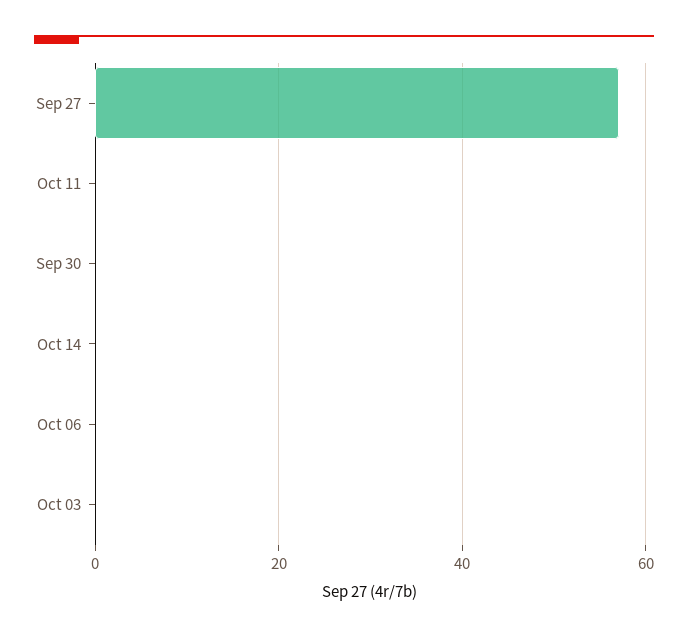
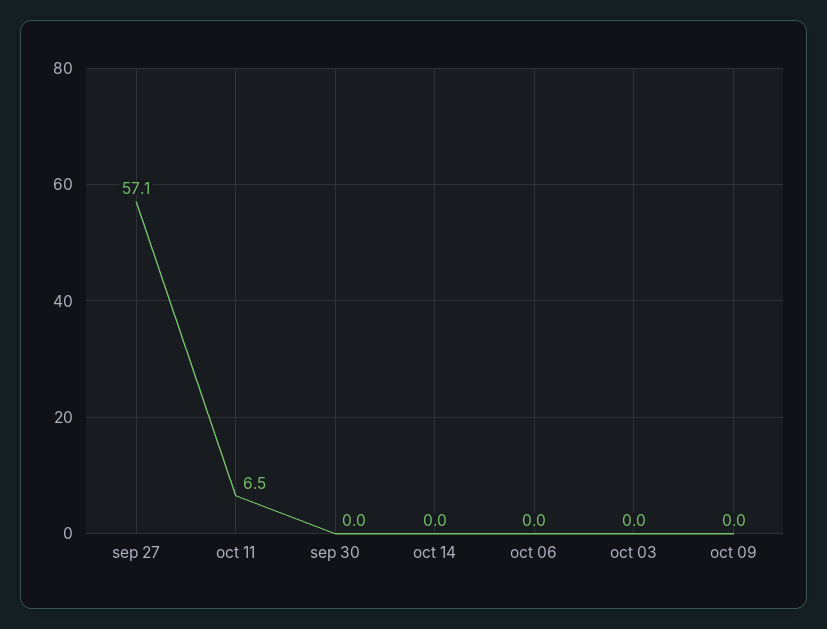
  {
    "Sep 27": 57.1,
-   "Oct 11": 0,
+   "Oct 11": 6.5,
    "Sep 30": 0,
    "Oct 14": 0,
    "Oct 06": 0,
-   "Oct 03": 0
+   "Oct 03": 0,
+   "oct 09": 0
  }

